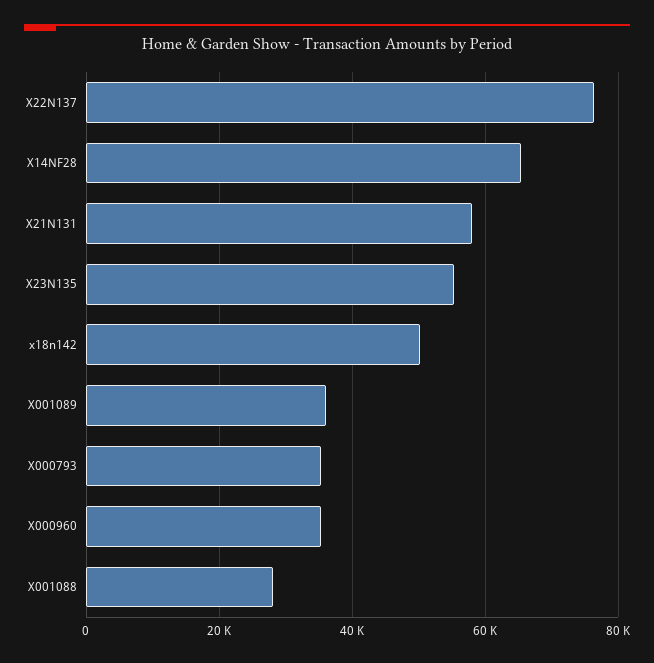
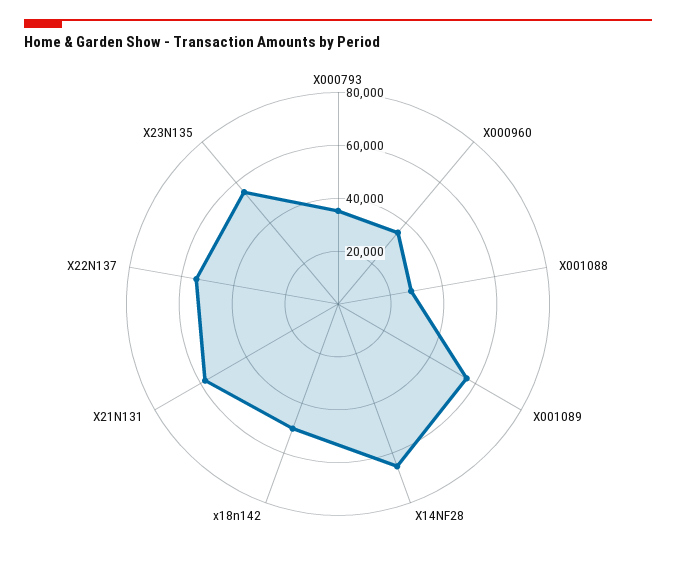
  {
-   "X22N137": 76000,
+   "X22N137": 55000,
    "X14NF28": 66000,
    "X21N131": 58000,
    "X23N135": 56000,
    "x18n142": 50000,
-   "X001089": 36000,
+   "X001089": 55000,
    "X000793": 36000,
    "X000960": 36000,
    "X001088": 28000
  }

